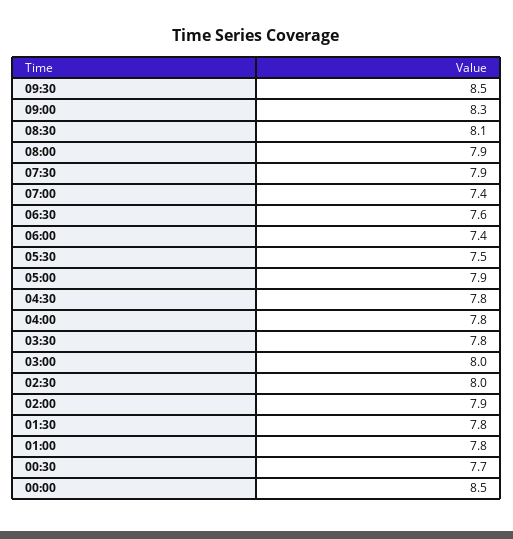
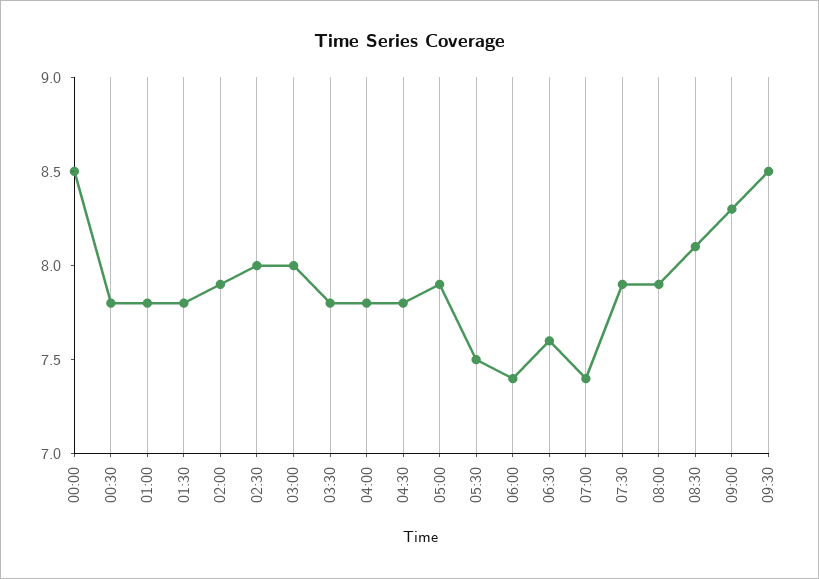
  {
    "09:30": 8.5,
    "09:00": 8.3,
    "08:30": 8.1,
    "08:00": 7.9,
    "07:30": 7.9,
    "07:00": 7.4,
    "06:30": 7.6,
    "06:00": 7.4,
    "05:30": 7.5,
    "05:00": 7.9,
    "04:30": 7.8,
    "04:00": 7.8,
    "03:30": 7.8,
    "03:00": 8,
    "02:30": 8,
    "02:00": 7.9,
    "01:30": 7.8,
    "01:00": 7.8,
-   "00:30": 7.7,
+   "00:30": 7.8,
    "00:00": 8.5
  }

